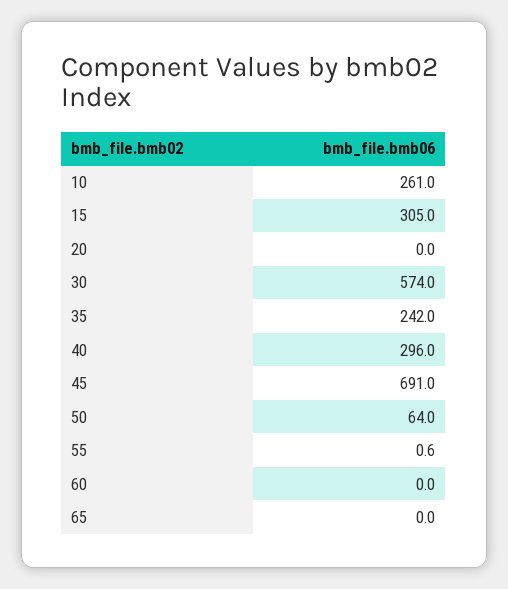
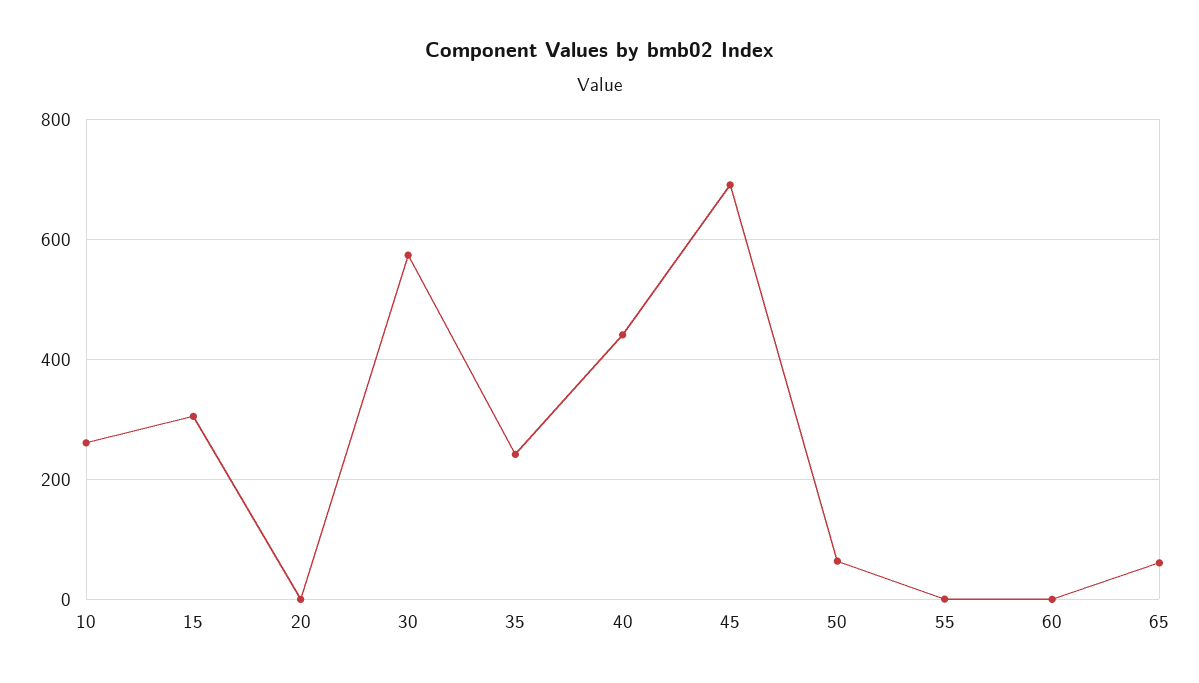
  {
    "10": 261,
    "15": 305,
    "20": 0,
    "30": 574,
    "35": 242,
-   "40": 296,
+   "40": 440,
    "45": 691,
    "50": 64,
    "55": 0.6,
    "60": 0,
-   "65": 0
+   "65": 60
  }

